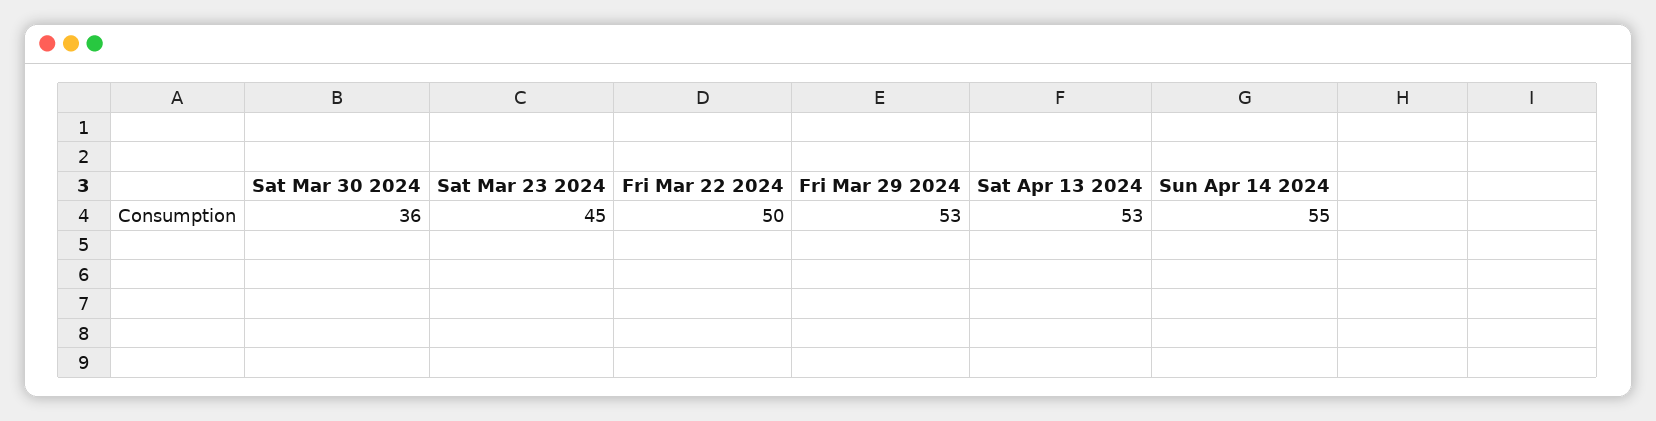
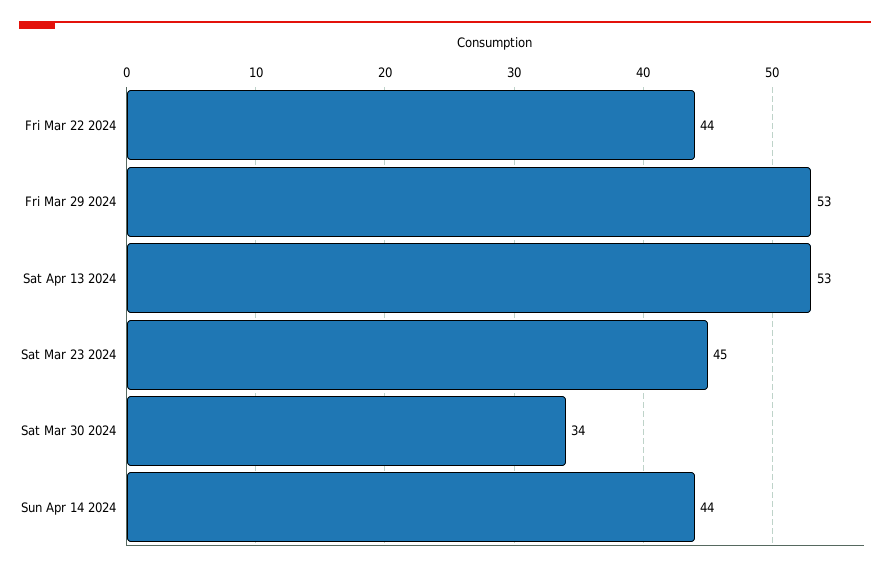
  {
-   "Sat Mar 30 2024": 36,
+   "Sat Mar 30 2024": 34,
    "Sat Mar 23 2024": 45,
-   "Fri Mar 22 2024": 50,
+   "Fri Mar 22 2024": 44,
    "Fri Mar 29 2024": 53,
    "Sat Apr 13 2024": 53,
-   "Sun Apr 14 2024": 55
+   "Sun Apr 14 2024": 44
  }

